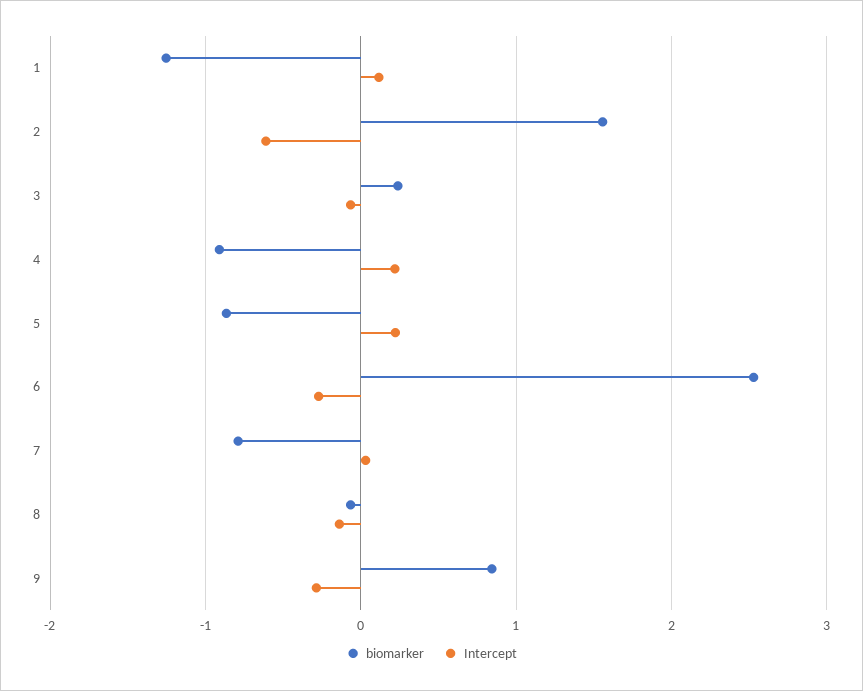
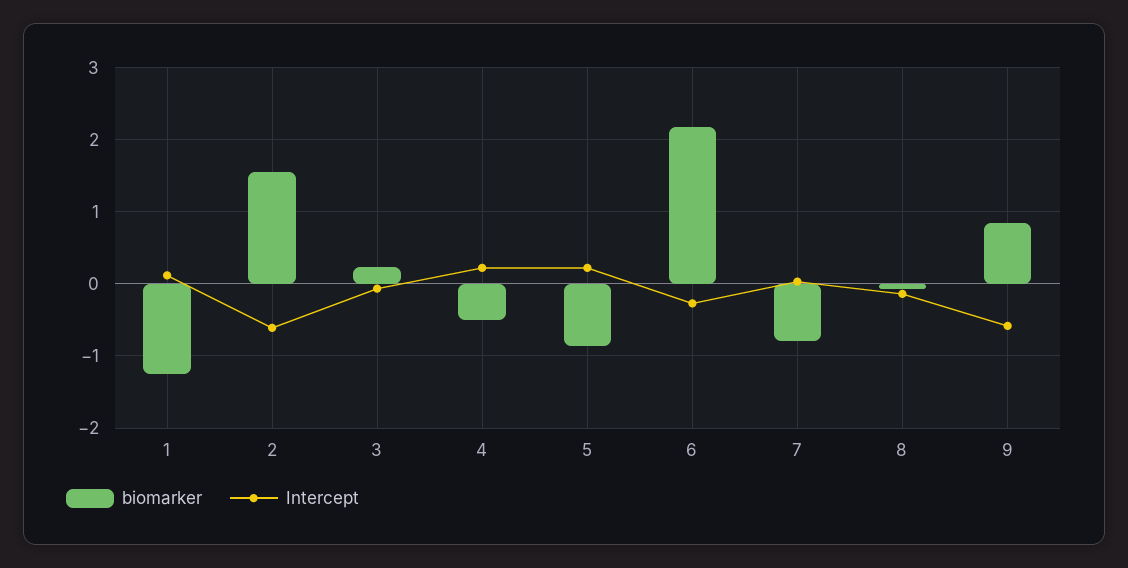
  {
    "biomarker": {
      "1": -1.3,
      "2": 1.6,
      "3": 0.2,
-     "4": -0.9,
+     "4": -0.5,
      "5": -0.9,
-     "6": 2.5,
+     "6": 2.2,
      "7": -0.8,
      "8": -0.1,
      "9": 0.8
    },
    "Intercept": {
      "1": 0.1,
      "2": -0.6,
      "3": -0.1,
      "4": 0.2,
      "5": 0.2,
      "6": -0.3,
      "7": 0,
      "8": -0.1,
-     "9": -0.3
+     "9": -0.6
    }
  }

